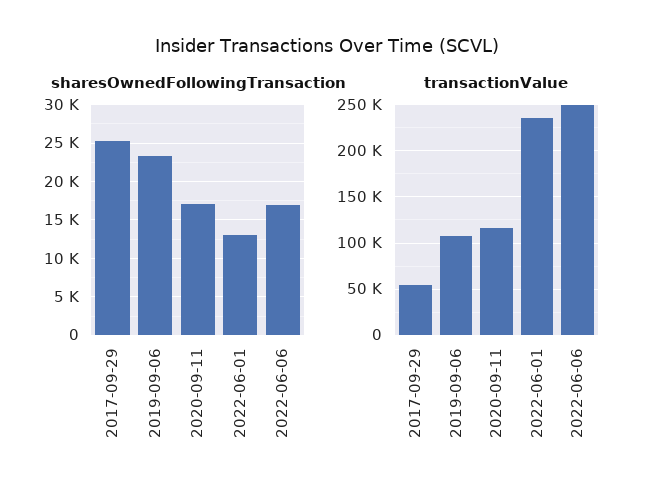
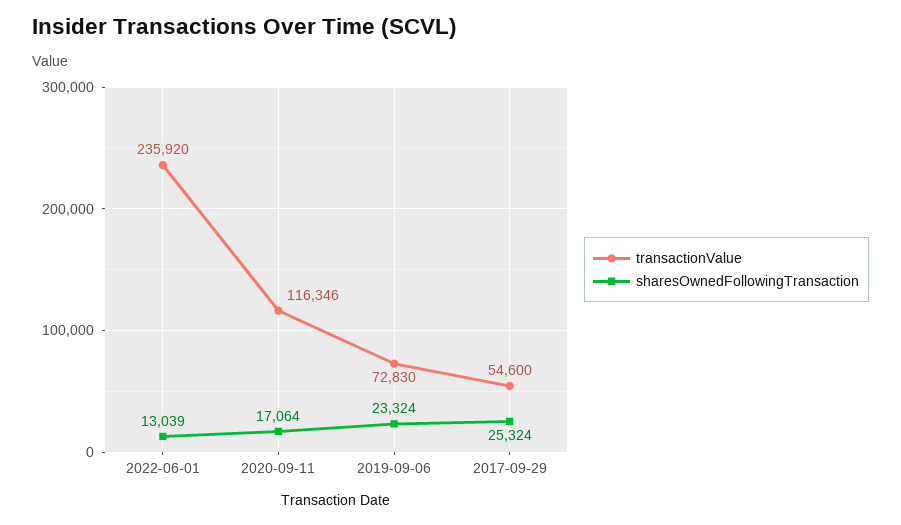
  {
    "sharesOwnedFollowingTransaction": {
      "2017-09-29": 25324,
      "2019-09-06": 23324,
      "2020-09-11": 17064,
-     "2022-06-01": 13039,
+     "2022-06-01": 13039
-     "2022-06-06": 17000
    },
    "transactionValue": {
      "2017-09-29": 54600,
-     "2019-09-06": 110000,
+     "2019-09-06": 72830,
      "2020-09-11": 116346,
-     "2022-06-01": 235920,
+     "2022-06-01": 235920
-     "2022-06-06": 250000
    }
  }

